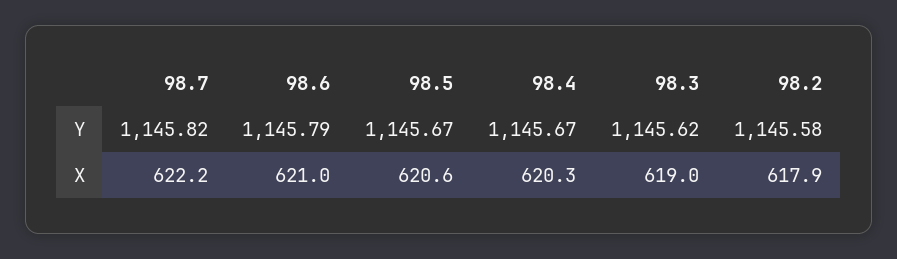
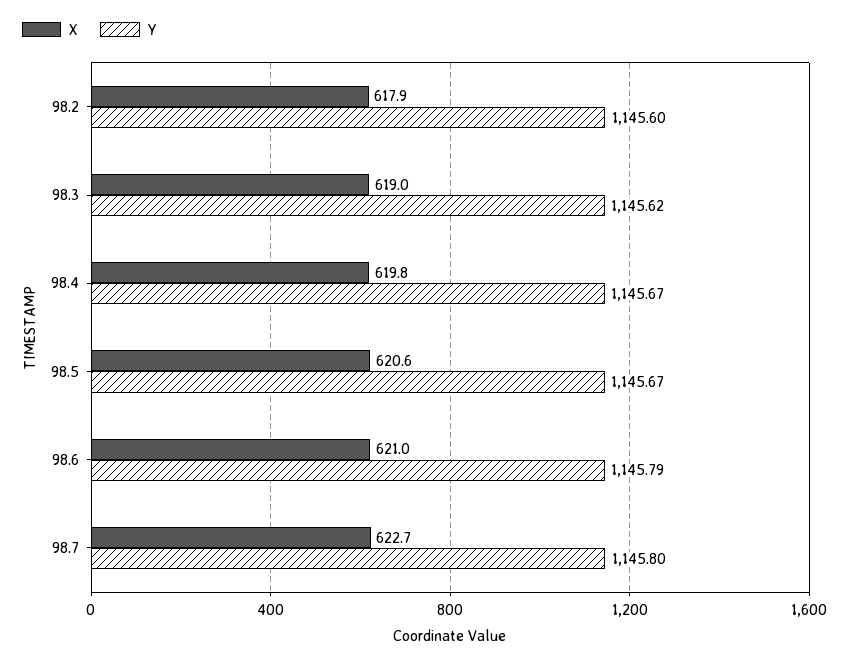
  {
    "Y": {
-     "98.7": 1145.82,
+     "98.7": 1145.8,
      "98.6": 1145.79,
      "98.5": 1145.67,
      "98.4": 1145.67,
      "98.3": 1145.62,
-     "98.2": 1145.58
+     "98.2": 1145.6
    },
    "X": {
-     "98.7": 622.2,
+     "98.7": 622.7,
      "98.6": 621,
      "98.5": 620.6,
-     "98.4": 620.3,
+     "98.4": 619.8,
      "98.3": 619,
      "98.2": 617.9
    }
  }

